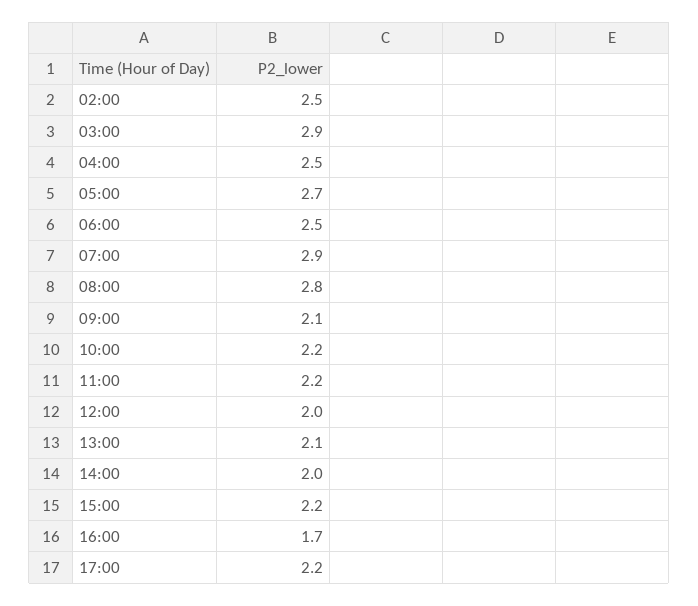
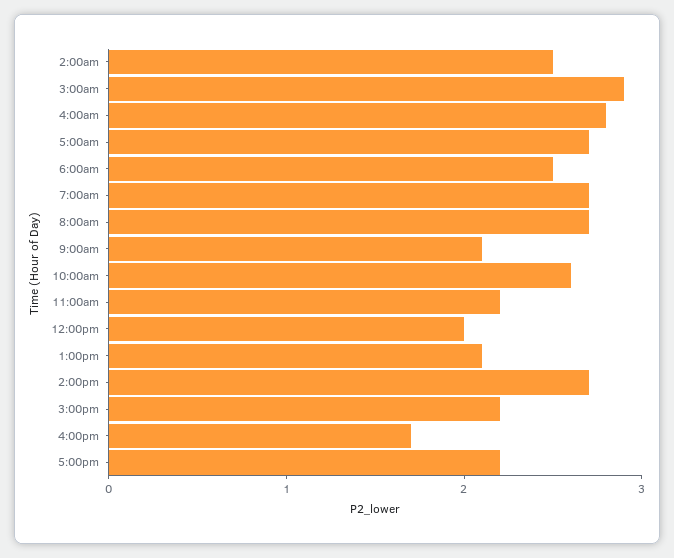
  {
    "02:00": 2.5,
    "03:00": 2.9,
-   "04:00": 2.5,
+   "04:00": 2.8,
    "05:00": 2.7,
    "06:00": 2.5,
-   "07:00": 2.9,
+   "07:00": 2.7,
-   "08:00": 2.8,
+   "08:00": 2.7,
    "09:00": 2.1,
-   "10:00": 2.2,
+   "10:00": 2.6,
    "11:00": 2.2,
    "12:00": 2,
    "13:00": 2.1,
-   "14:00": 2,
+   "14:00": 2.7,
    "15:00": 2.2,
    "16:00": 1.7,
    "17:00": 2.2
  }

